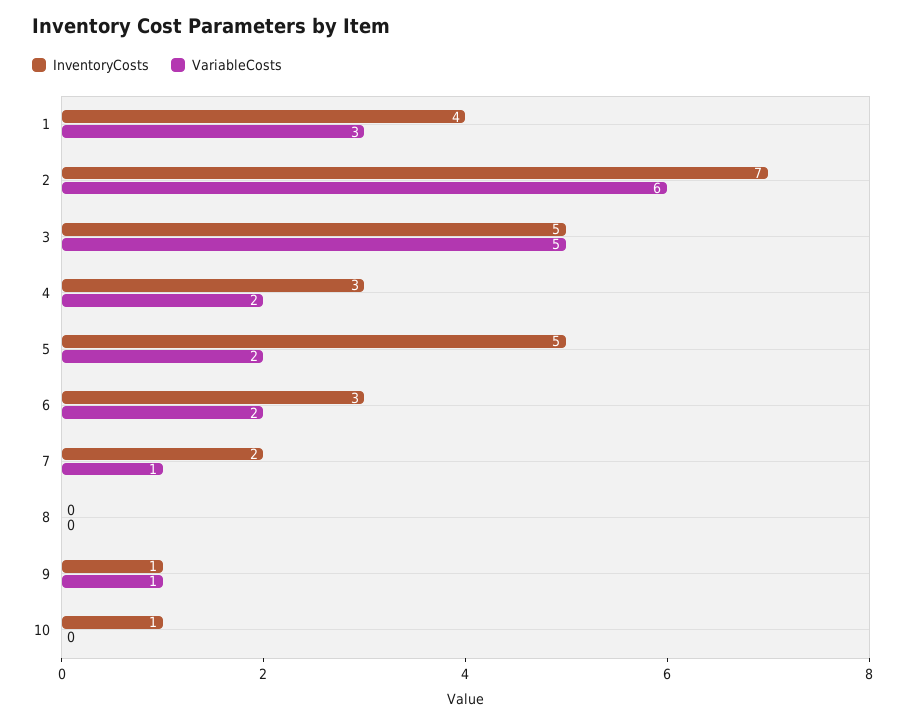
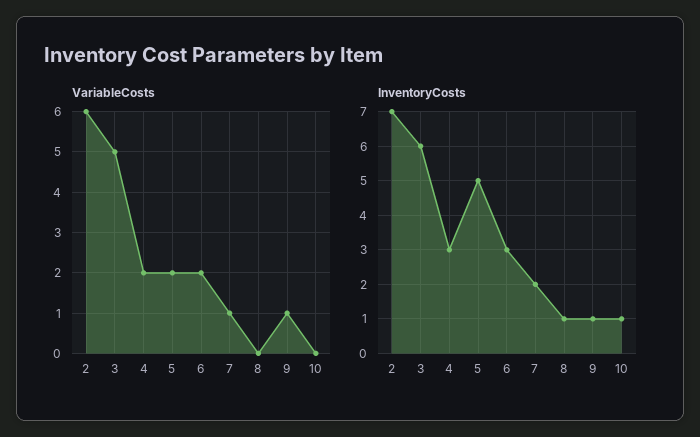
  {
    "InventoryCosts": {
-     "1": 4,
      "2": 7,
-     "3": 5,
+     "3": 6,
      "4": 3,
      "5": 5,
      "6": 3,
      "7": 2,
-     "8": 0,
+     "8": 1,
      "9": 1,
      "10": 1
    },
    "VariableCosts": {
-     "1": 3,
      "2": 6,
      "3": 5,
      "4": 2,
      "5": 2,
      "6": 2,
      "7": 1,
      "8": 0,
      "9": 1,
      "10": 0
    }
  }

